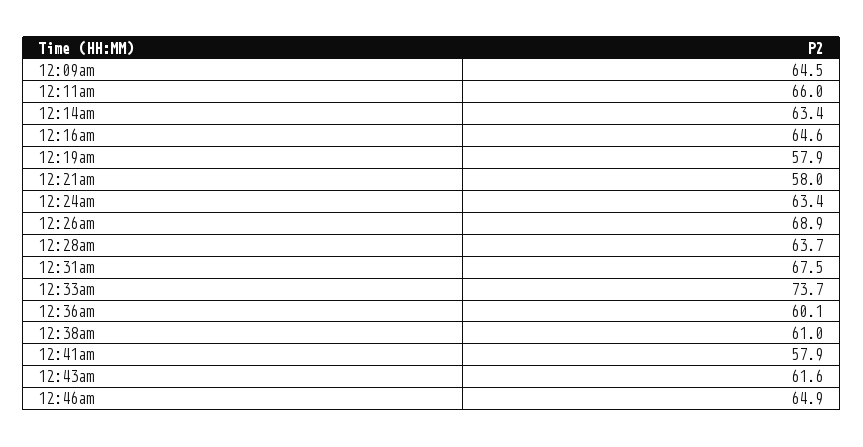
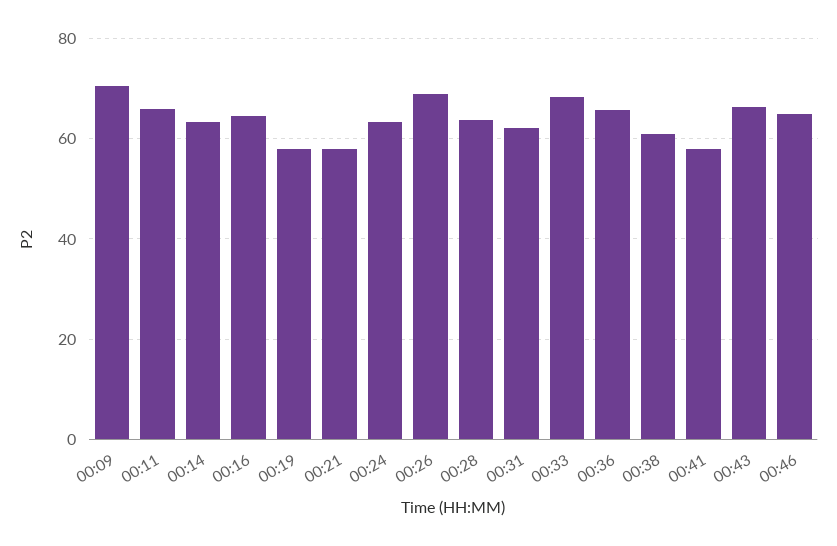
  {
-   "12:09am": 64.5,
+   "12:09am": 70,
    "12:11am": 66,
    "12:14am": 63.4,
    "12:16am": 64.6,
    "12:19am": 57.9,
    "12:21am": 58,
    "12:24am": 63.4,
    "12:26am": 68.9,
    "12:28am": 63.7,
-   "12:31am": 67.5,
+   "12:31am": 62,
-   "12:33am": 73.7,
+   "12:33am": 68,
-   "12:36am": 60.1,
+   "12:36am": 66,
    "12:38am": 61,
    "12:41am": 57.9,
-   "12:43am": 61.6,
+   "12:43am": 66,
    "12:46am": 64.9
  }

